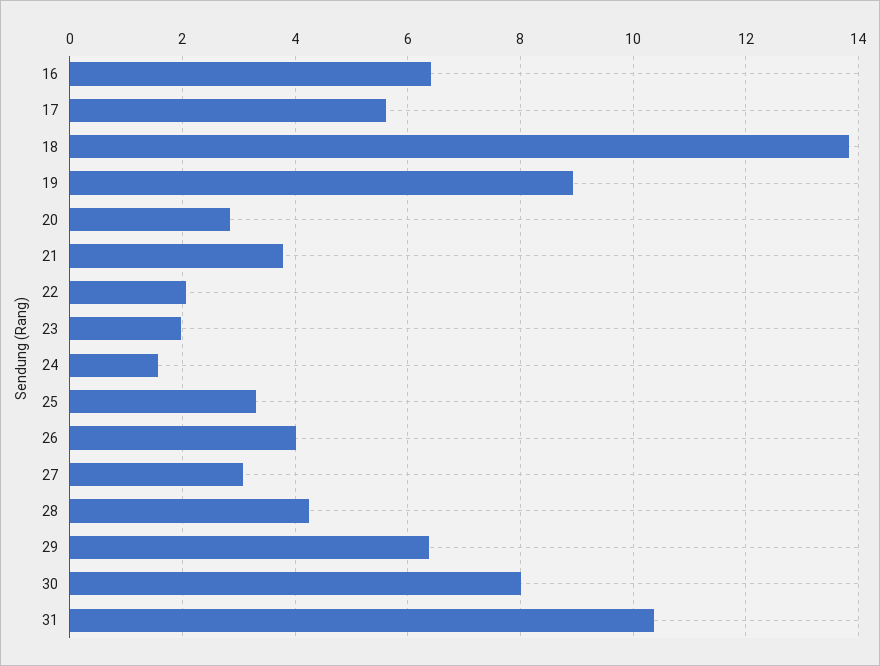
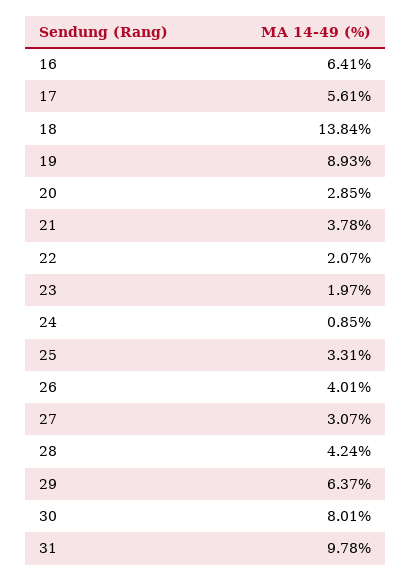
  {
    "16": 6.41,
    "17": 5.61,
    "18": 13.84,
    "19": 8.93,
    "20": 2.85,
    "21": 3.78,
    "22": 2.07,
    "23": 1.97,
-   "24": 1.6,
+   "24": 0.85,
    "25": 3.31,
    "26": 4.01,
    "27": 3.07,
    "28": 4.24,
    "29": 6.37,
    "30": 8.01,
-   "31": 10.4
+   "31": 9.78
  }

